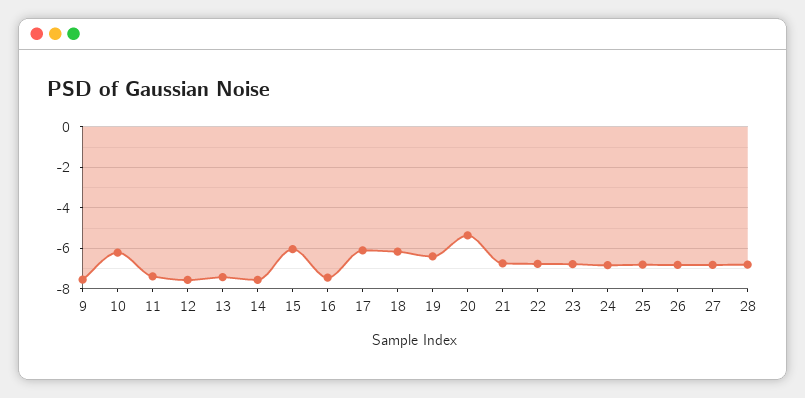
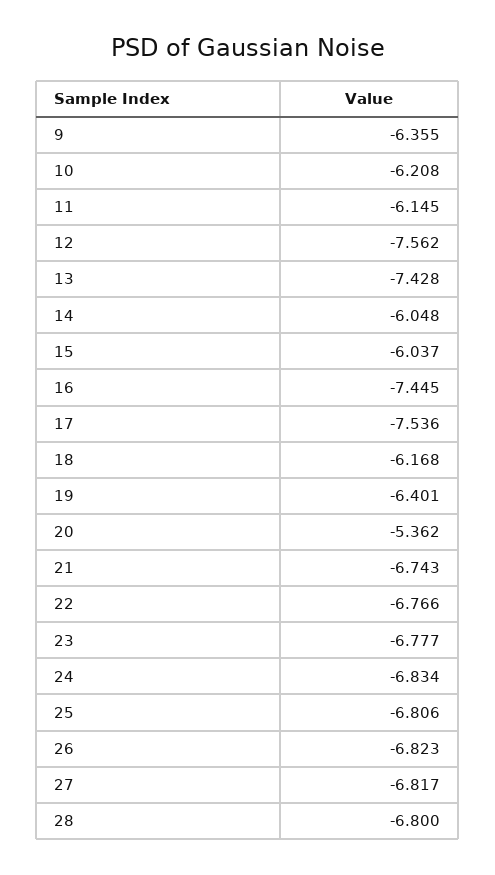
  {
-   "9": -7.5,
+   "9": -6.355,
    "10": -6.208,
-   "11": -7.5,
+   "11": -6.145,
    "12": -7.562,
    "13": -7.428,
-   "14": -7.5,
+   "14": -6.048,
    "15": -6.037,
    "16": -7.445,
-   "17": -6,
+   "17": -7.536,
    "18": -6.168,
    "19": -6.401,
    "20": -5.362,
    "21": -6.743,
    "22": -6.766,
    "23": -6.777,
    "24": -6.834,
    "25": -6.806,
    "26": -6.823,
    "27": -6.817,
    "28": -6.8
  }

